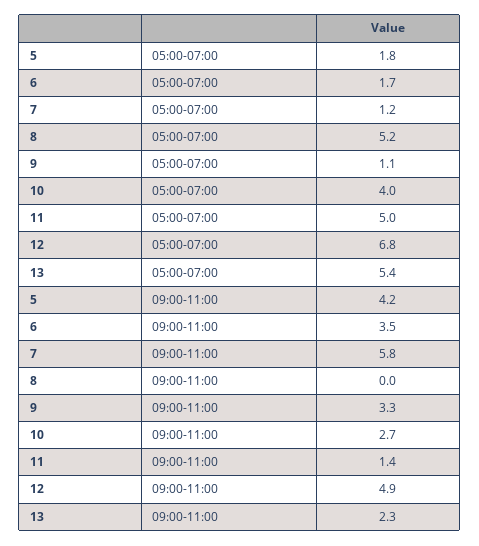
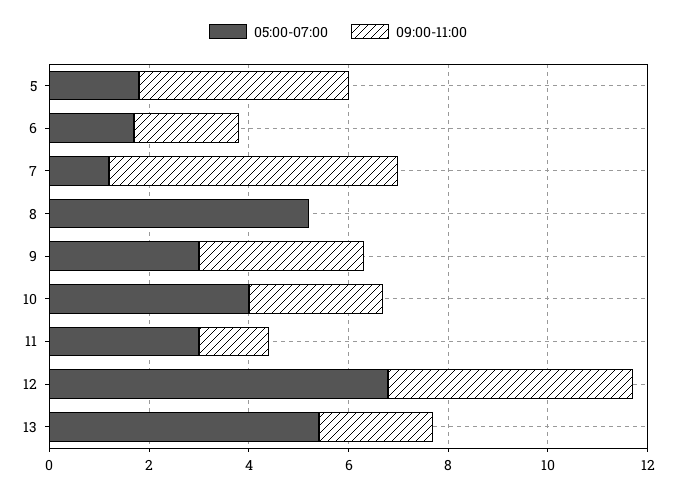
  {
    "05:00-07:00": {
      "5": 1.8,
      "6": 1.7,
      "7": 1.2,
      "8": 5.2,
-     "9": 1.1,
+     "9": 3,
      "10": 4,
-     "11": 5,
+     "11": 3,
      "12": 6.8,
      "13": 5.4
    },
    "09:00-11:00": {
      "5": 4.2,
-     "6": 3.5,
+     "6": 2,
      "7": 5.8,
      "8": 0,
      "9": 3.3,
      "10": 2.7,
      "11": 1.4,
      "12": 4.9,
      "13": 2.3
    }
  }

